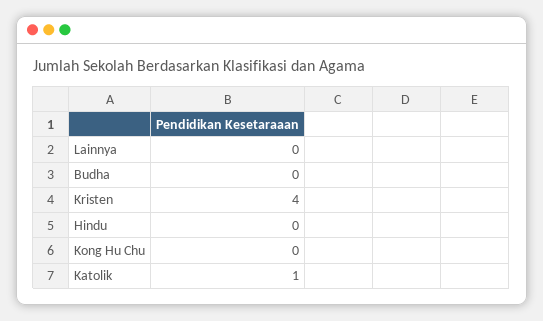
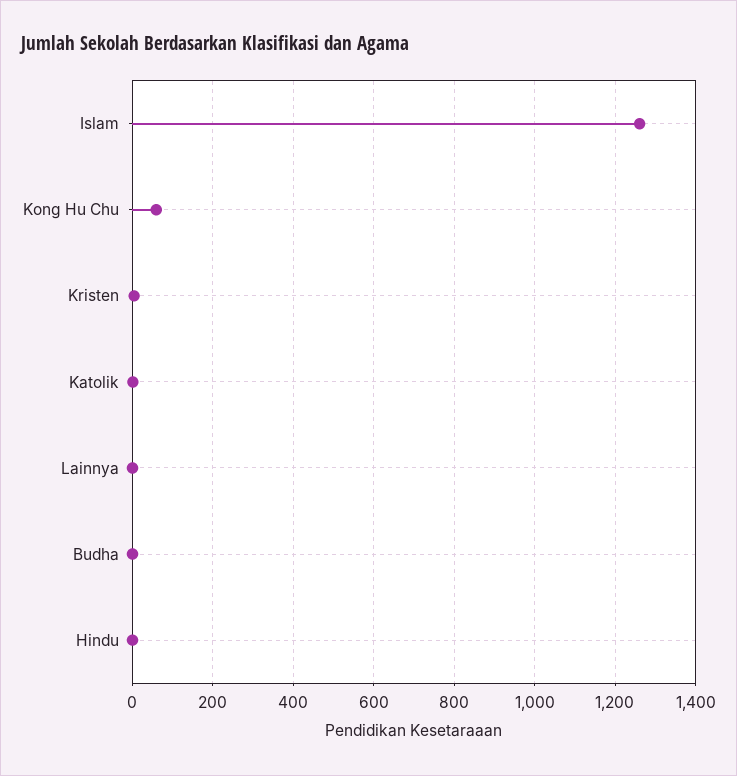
  {
    "Lainnya": 0,
    "Budha": 0,
    "Kristen": 4,
    "Hindu": 0,
-   "Kong Hu Chu": 0,
+   "Kong Hu Chu": 60,
-   "Katolik": 1
+   "Katolik": 1,
+   "Islam": 1260
  }

